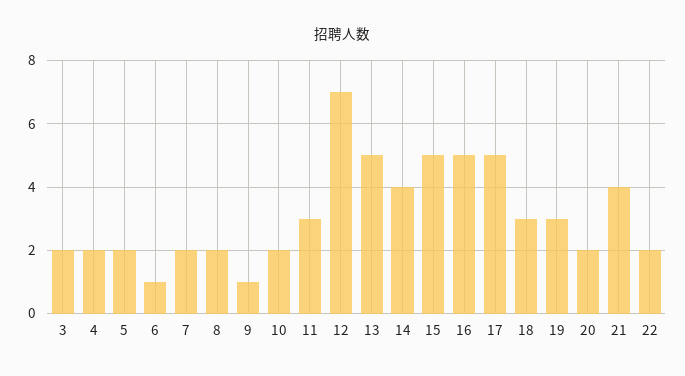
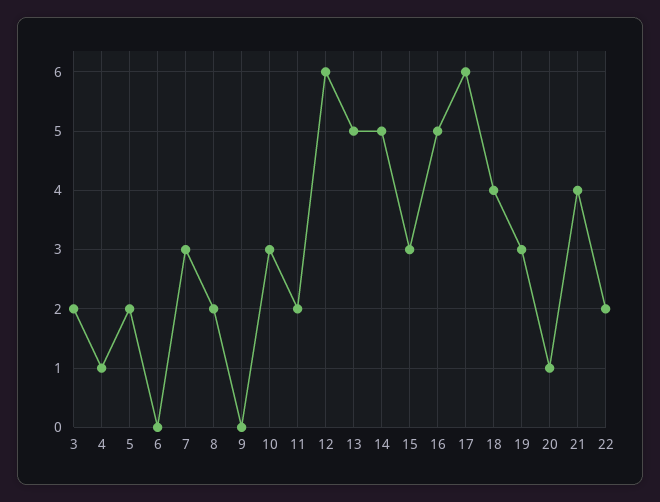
  {
    "3": 2,
-   "4": 2,
+   "4": 1,
    "5": 2,
-   "6": 1,
+   "6": 0,
-   "7": 2,
+   "7": 3,
    "8": 2,
-   "9": 1,
+   "9": 0,
-   "10": 2,
+   "10": 3,
-   "11": 3,
+   "11": 2,
-   "12": 7,
+   "12": 6,
    "13": 5,
-   "14": 4,
+   "14": 5,
-   "15": 5,
+   "15": 3,
    "16": 5,
-   "17": 5,
+   "17": 6,
-   "18": 3,
+   "18": 4,
    "19": 3,
-   "20": 2,
+   "20": 1,
    "21": 4,
    "22": 2
  }

